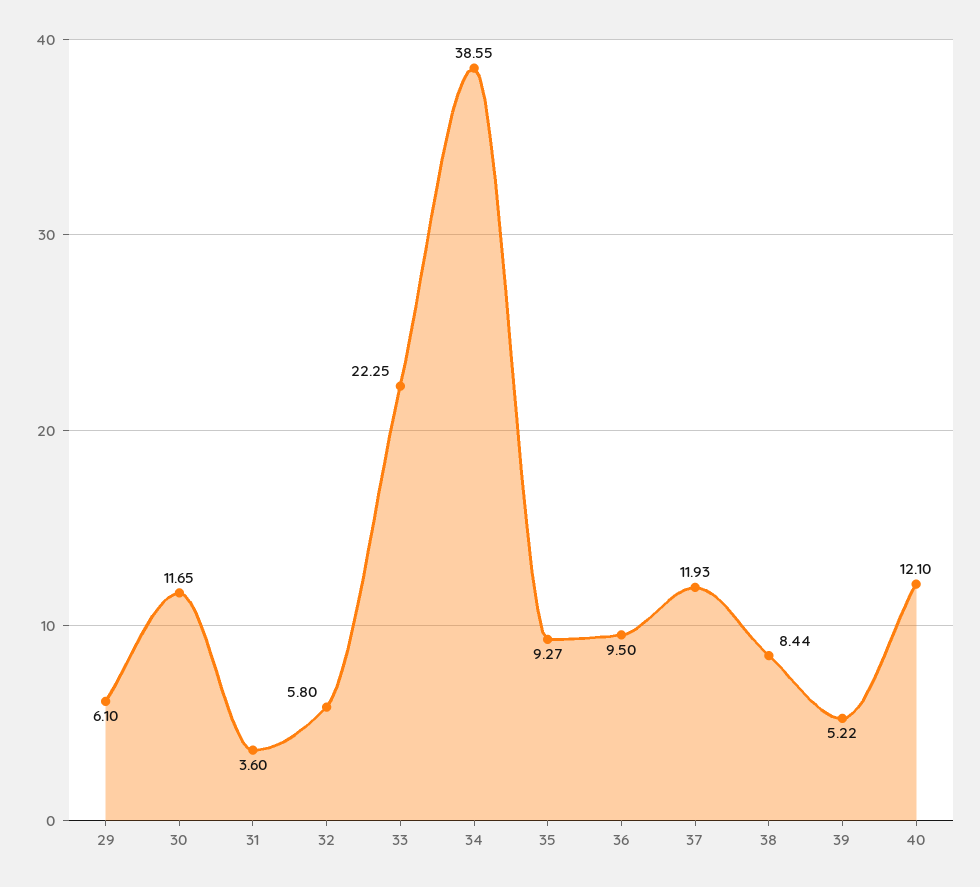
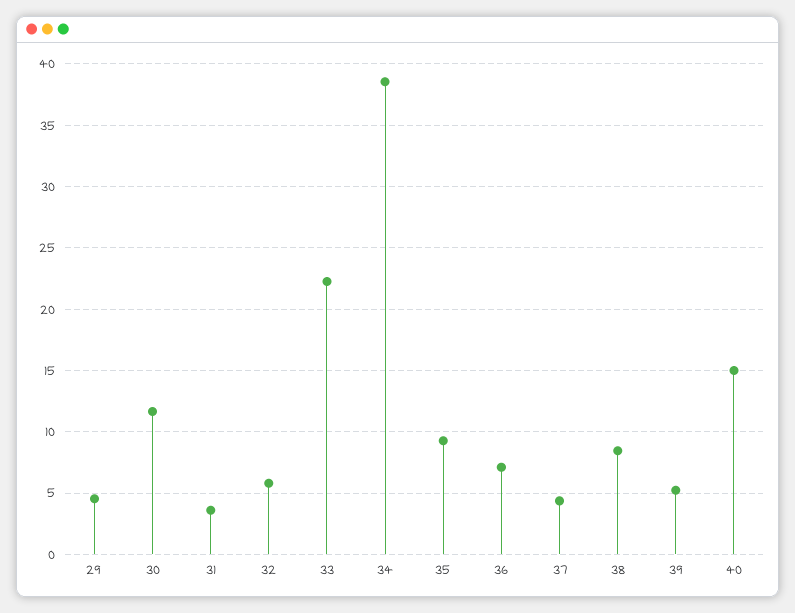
  {
-   "29": 6.1,
+   "29": 4.5,
    "30": 11.65,
    "31": 3.6,
    "32": 5.8,
    "33": 22.25,
    "34": 38.55,
    "35": 9.27,
-   "36": 9.5,
+   "36": 7,
-   "37": 11.93,
+   "37": 4.5,
    "38": 8.44,
    "39": 5.22,
-   "40": 12.1
+   "40": 15
  }

